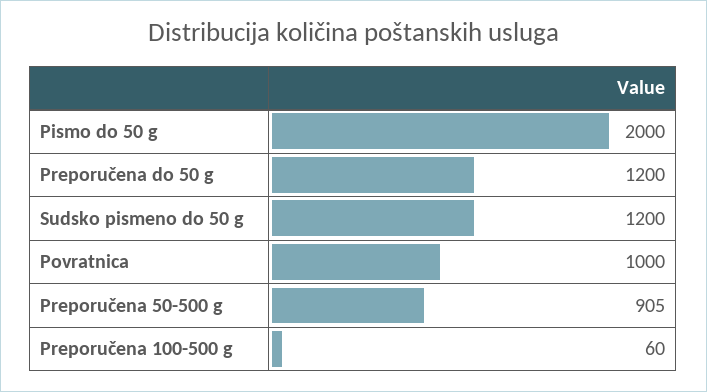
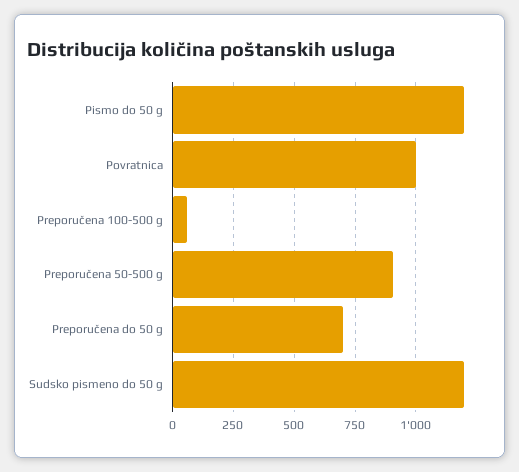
  {
-   "Pismo do 50 g": 2000,
+   "Pismo do 50 g": 1200,
-   "Preporučena do 50 g": 1200,
+   "Preporučena do 50 g": 700,
    "Sudsko pismeno do 50 g": 1200,
    "Povratnica": 1000,
    "Preporučena 50-500 g": 905,
    "Preporučena 100-500 g": 60
  }

